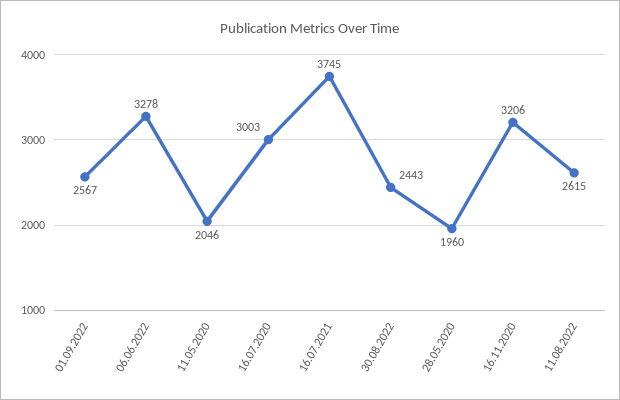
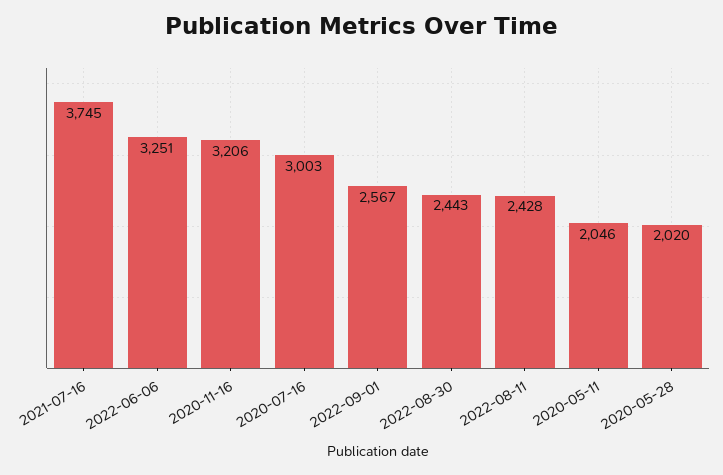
  {
    "01.09.2022": 2567,
-   "06.06.2022": 3278,
+   "06.06.2022": 3251,
    "11.05.2020": 2046,
    "16.07.2020": 3003,
    "16.07.2021": 3745,
    "30.08.2022": 2443,
-   "28.05.2020": 1960,
+   "28.05.2020": 2020,
    "16.11.2020": 3206,
-   "11.08.2022": 2615
+   "11.08.2022": 2428
  }

